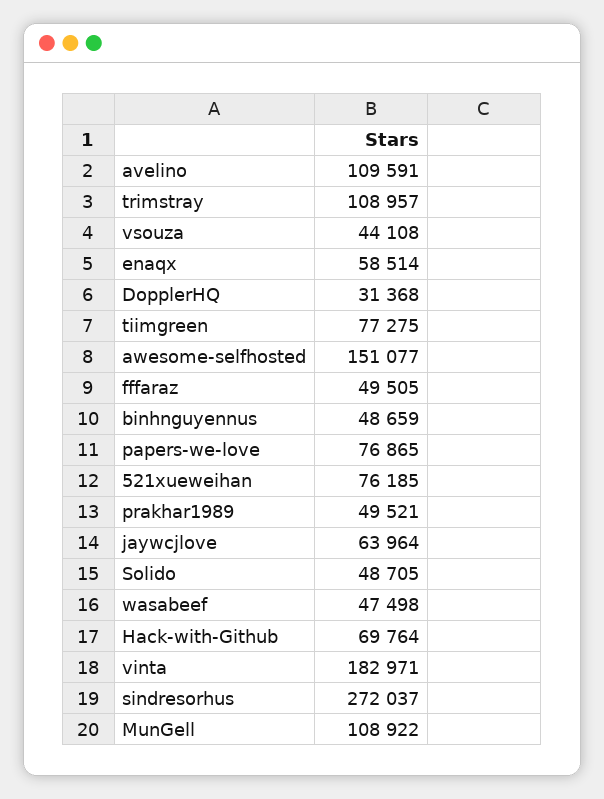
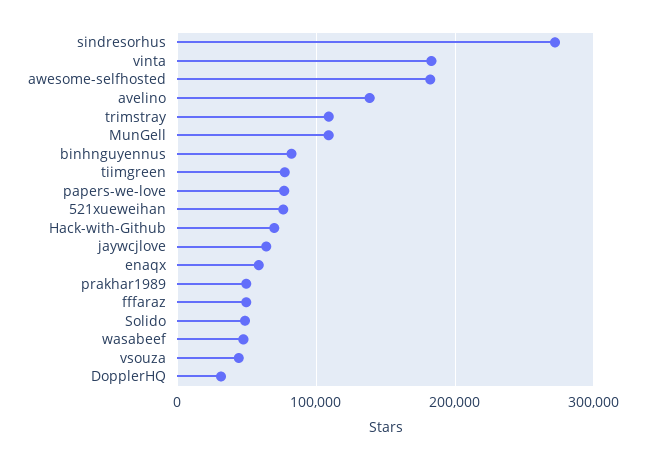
  {
-   "avelino": 109591,
+   "avelino": 140000,
    "trimstray": 108957,
    "vsouza": 44108,
    "enaqx": 58514,
    "DopplerHQ": 31368,
    "tiimgreen": 77275,
-   "awesome-selfhosted": 151077,
+   "awesome-selfhosted": 180000,
    "fffaraz": 49505,
-   "binhnguyennus": 48659,
+   "binhnguyennus": 80000,
    "papers-we-love": 76865,
    "521xueweihan": 76185,
    "prakhar1989": 49521,
    "jaywcjlove": 63964,
    "Solido": 48705,
    "wasabeef": 47498,
    "Hack-with-Github": 69764,
    "vinta": 182971,
    "sindresorhus": 272037,
    "MunGell": 108922
  }

